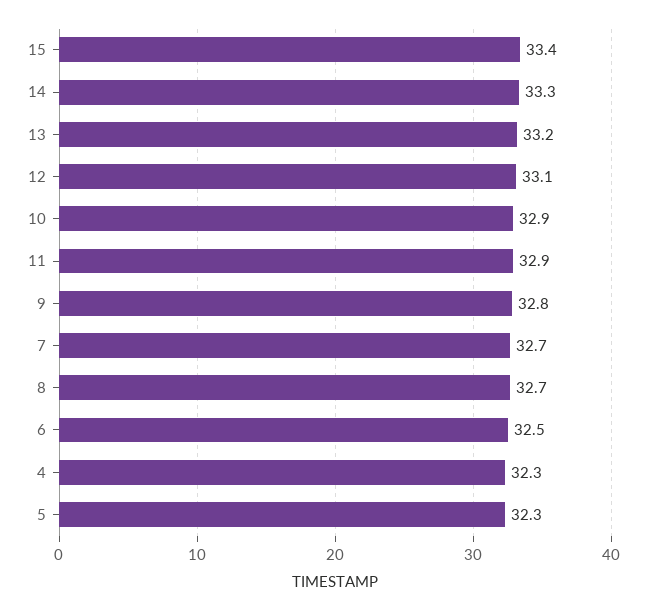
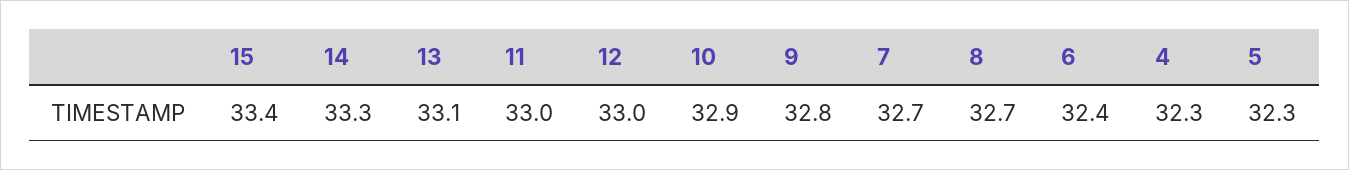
  {
    "15": 33.4,
    "14": 33.3,
-   "13": 33.2,
+   "13": 33.1,
-   "12": 33.1,
+   "12": 33,
    "10": 32.9,
-   "11": 32.9,
+   "11": 33,
    "9": 32.8,
    "7": 32.7,
    "8": 32.7,
-   "6": 32.5,
+   "6": 32.4,
    "4": 32.3,
    "5": 32.3
  }

